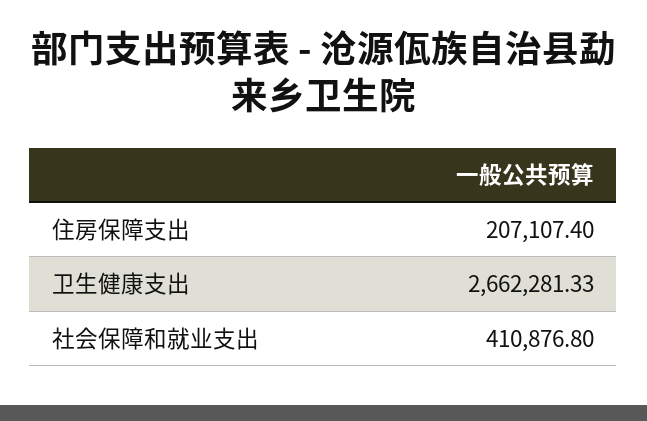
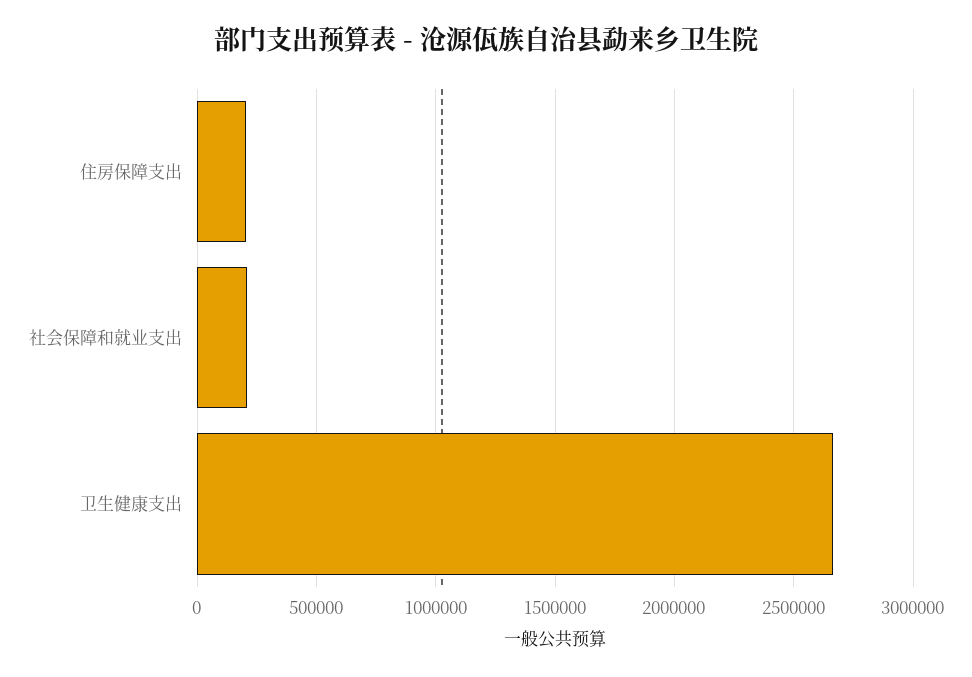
  {
    "住房保障支出": 207107.4,
    "卫生健康支出": 2662281.33,
-   "社会保障和就业支出": 410876.8
+   "社会保障和就业支出": 200000
  }

